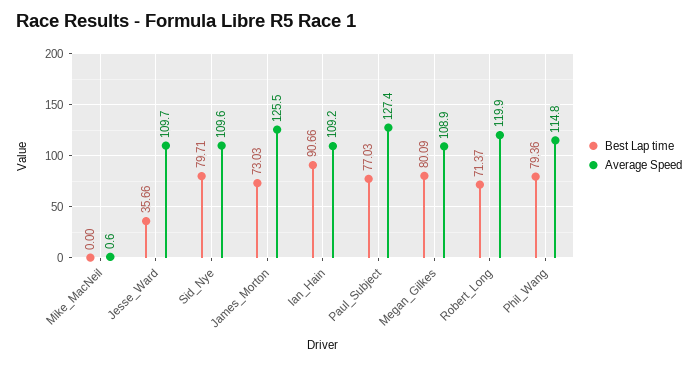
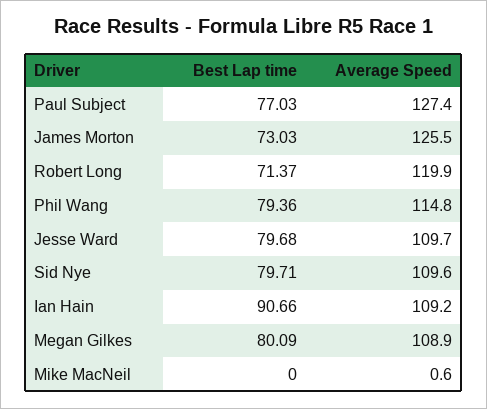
  {
    "Best Lap time": {
      "Mike_MacNeil": 0,
-     "Jesse_Ward": 35.66,
+     "Jesse_Ward": 79.68,
      "Sid_Nye": 79.71,
      "James_Morton": 73.03,
      "Ian_Hain": 90.66,
      "Paul_Subject": 77.03,
      "Megan_Gilkes": 80.09,
      "Robert_Long": 71.37,
      "Phil_Wang": 79.36
    },
    "Average Speed": {
      "Mike_MacNeil": 0.6,
      "Jesse_Ward": 109.7,
      "Sid_Nye": 109.6,
      "James_Morton": 125.5,
      "Ian_Hain": 109.2,
      "Paul_Subject": 127.4,
      "Megan_Gilkes": 108.9,
      "Robert_Long": 119.9,
      "Phil_Wang": 114.8
    }
  }

